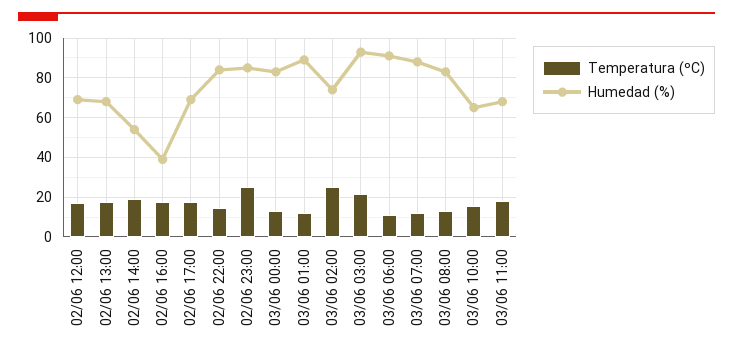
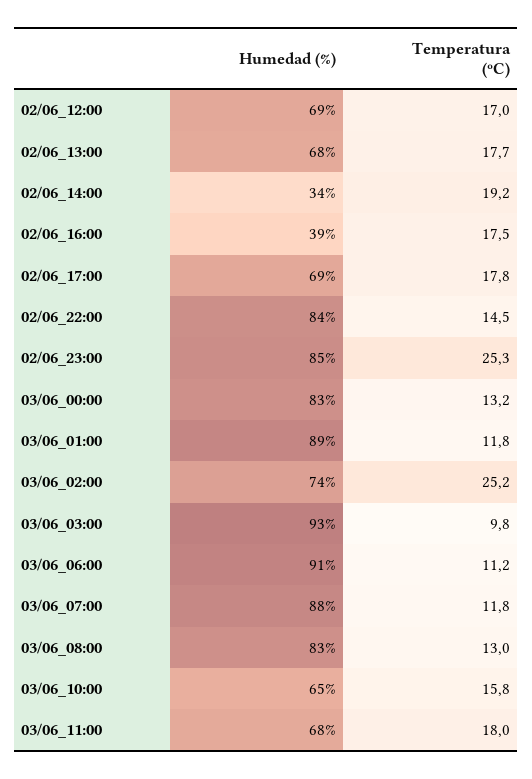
  {
    "Temperatura (ºC)": {
      "02/06 12:00": 17,
      "02/06 13:00": 17.7,
      "02/06 14:00": 19.2,
      "02/06 16:00": 17.5,
      "02/06 17:00": 17.8,
      "02/06 22:00": 14.5,
      "02/06 23:00": 25.3,
      "03/06 00:00": 13.2,
      "03/06 01:00": 11.8,
      "03/06 02:00": 25.2,
-     "03/06 03:00": 20,
+     "03/06 03:00": 9.8,
      "03/06 06:00": 11.2,
      "03/06 07:00": 11.8,
      "03/06 08:00": 13,
      "03/06 10:00": 15.8,
      "03/06 11:00": 18
    },
    "Humedad (%)": {
      "02/06 12:00": 69,
      "02/06 13:00": 68,
-     "02/06 14:00": 55,
+     "02/06 14:00": 34,
      "02/06 16:00": 39,
      "02/06 17:00": 69,
      "02/06 22:00": 84,
      "02/06 23:00": 85,
      "03/06 00:00": 83,
      "03/06 01:00": 89,
      "03/06 02:00": 74,
      "03/06 03:00": 93,
      "03/06 06:00": 91,
      "03/06 07:00": 88,
      "03/06 08:00": 83,
      "03/06 10:00": 65,
      "03/06 11:00": 68
    }
  }

